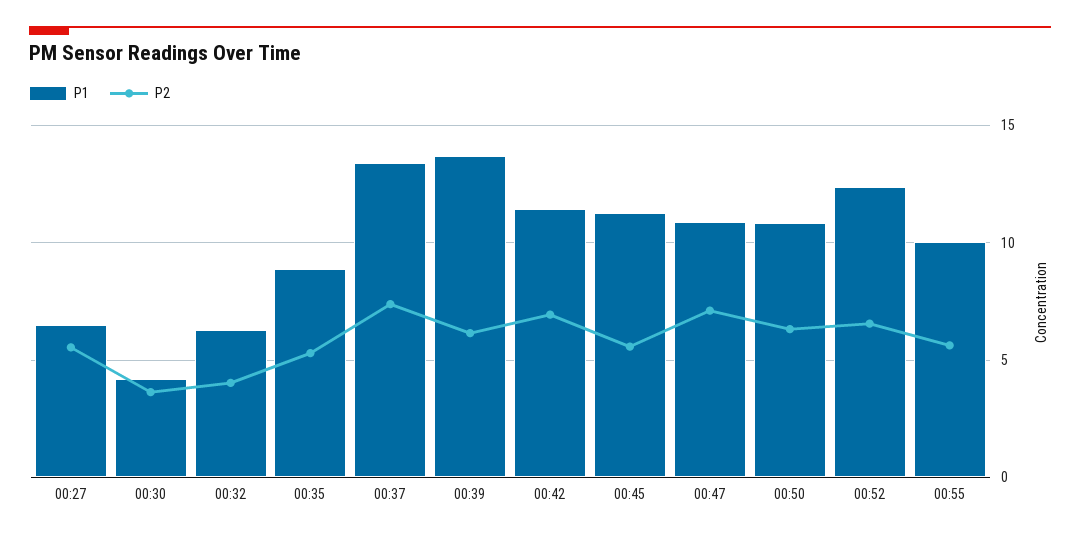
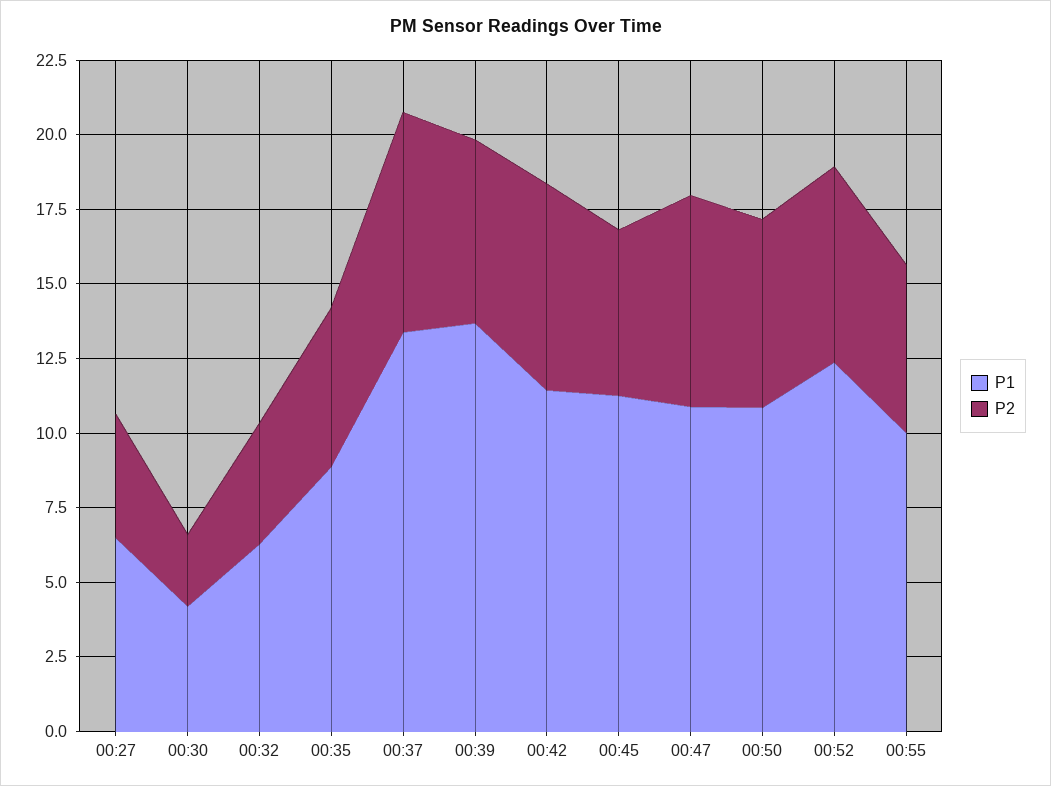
  {
    "P1": {
      "00:27": 6.5,
      "00:30": 4,
      "00:32": 6.5,
      "00:35": 9,
      "00:37": 13.5,
      "00:39": 13.5,
      "00:42": 11.5,
      "00:45": 11.5,
      "00:47": 11,
      "00:50": 11,
      "00:52": 12.5,
      "00:55": 10
    },
    "P2": {
-     "00:27": 5.5,
+     "00:27": 4,
-     "00:30": 3.5,
+     "00:30": 2.5,
      "00:32": 4,
      "00:35": 5.5,
      "00:37": 7.5,
      "00:39": 6,
      "00:42": 7,
      "00:45": 5.5,
      "00:47": 7,
      "00:50": 6.5,
      "00:52": 6.5,
      "00:55": 5.5
    }
  }

